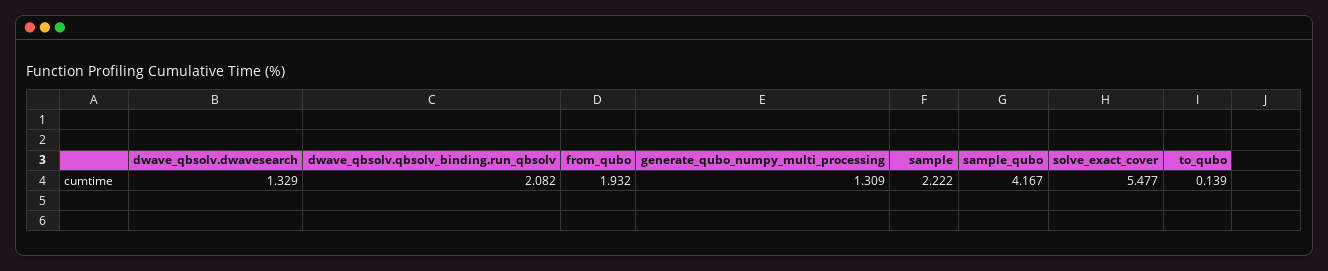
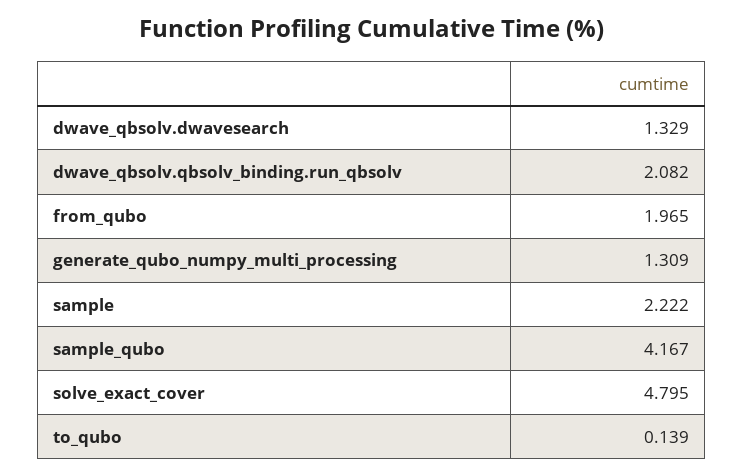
  {
    "dwave_qbsolv.dwavesearch": 1.329,
    "dwave_qbsolv.qbsolv_binding.run_qbsolv": 2.082,
-   "from_qubo": 1.932,
+   "from_qubo": 1.965,
    "generate_qubo_numpy_multi_processing": 1.309,
    "sample": 2.222,
    "sample_qubo": 4.167,
-   "solve_exact_cover": 5.477,
+   "solve_exact_cover": 4.795,
    "to_qubo": 0.139
  }

